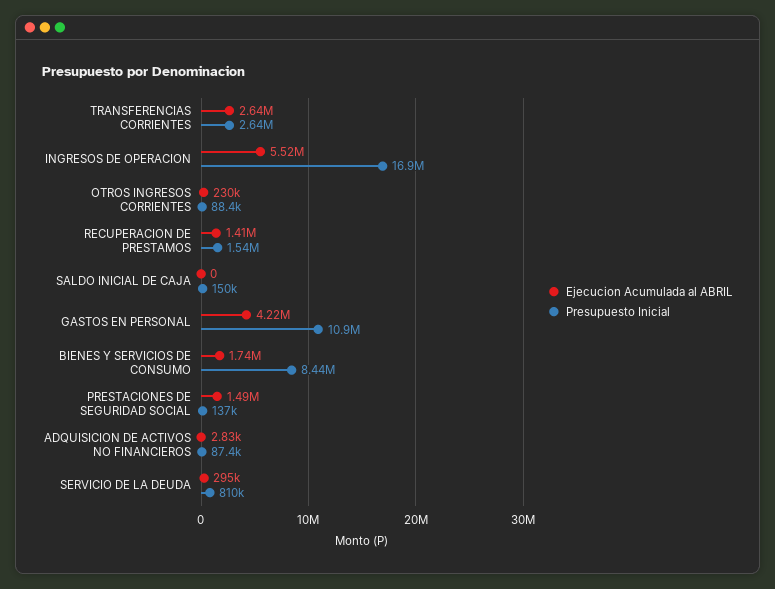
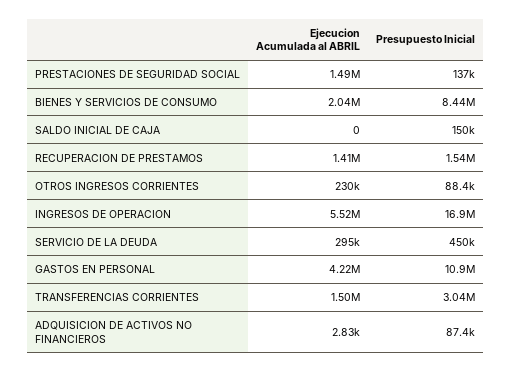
  {
    "Ejecucion Acumulada al ABRIL": {
-     "TRANSFERENCIAS CORRIENTES": 2640000,
+     "TRANSFERENCIAS CORRIENTES": 1500000,
      "INGRESOS DE OPERACION": 5520000,
      "OTROS INGRESOS CORRIENTES": 230000,
      "RECUPERACION DE PRESTAMOS": 1410000,
      "SALDO INICIAL DE CAJA": 0,
      "GASTOS EN PERSONAL": 4220000,
-     "BIENES Y SERVICIOS DE CONSUMO": 1740000,
+     "BIENES Y SERVICIOS DE CONSUMO": 2040000,
      "PRESTACIONES DE SEGURIDAD SOCIAL": 1490000,
      "ADQUISICION DE ACTIVOS NO FINANCIEROS": 2830,
      "SERVICIO DE LA DEUDA": 295000
    },
    "Presupuesto Inicial": {
-     "TRANSFERENCIAS CORRIENTES": 2640000,
+     "TRANSFERENCIAS CORRIENTES": 3040000,
      "INGRESOS DE OPERACION": 16900000,
      "OTROS INGRESOS CORRIENTES": 88400,
      "RECUPERACION DE PRESTAMOS": 1540000,
      "SALDO INICIAL DE CAJA": 150000,
      "GASTOS EN PERSONAL": 10900000,
      "BIENES Y SERVICIOS DE CONSUMO": 8440000,
      "PRESTACIONES DE SEGURIDAD SOCIAL": 137000,
      "ADQUISICION DE ACTIVOS NO FINANCIEROS": 87400,
-     "SERVICIO DE LA DEUDA": 810000
+     "SERVICIO DE LA DEUDA": 450000
    }
  }

